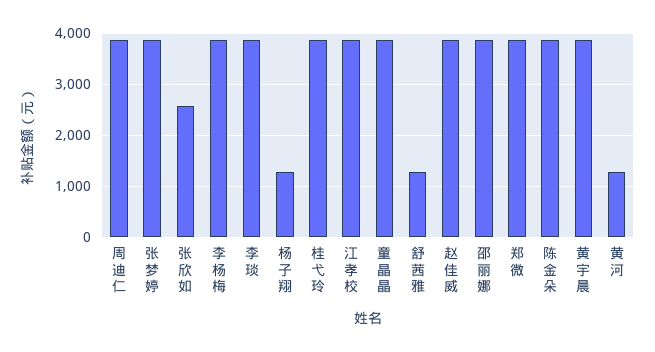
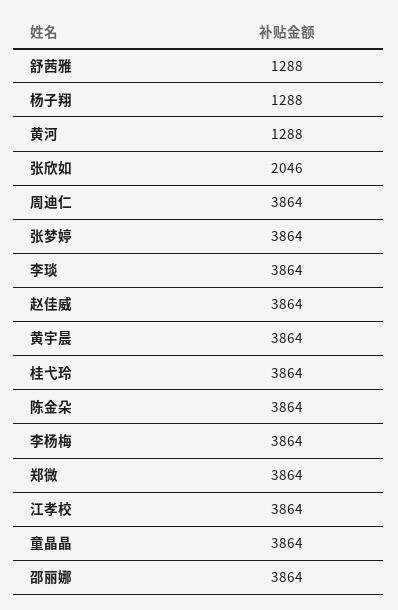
  {
    "周迪仁": 3864,
    "张梦婷": 3864,
-   "张欣如": 2600,
+   "张欣如": 2046,
    "李杨梅": 3864,
    "李琰": 3864,
    "杨子翔": 1288,
    "桂弋玲": 3864,
    "江孝校": 3864,
    "童晶晶": 3864,
    "舒茜雅": 1288,
    "赵佳威": 3864,
    "邵丽娜": 3864,
    "郑微": 3864,
    "陈金朵": 3864,
    "黄宇晨": 3864,
    "黄河": 1288
  }

